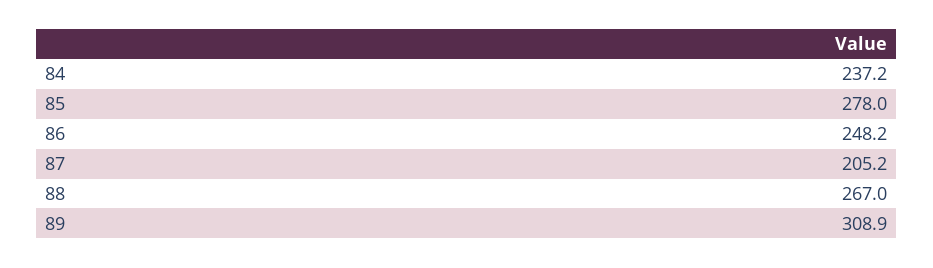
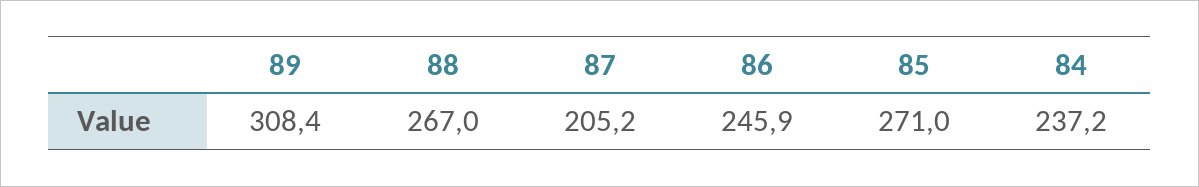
  {
    "84": 237.2,
-   "85": 278,
+   "85": 271,
-   "86": 248.2,
+   "86": 245.9,
    "87": 205.2,
    "88": 267,
-   "89": 308.9
+   "89": 308.4
  }

